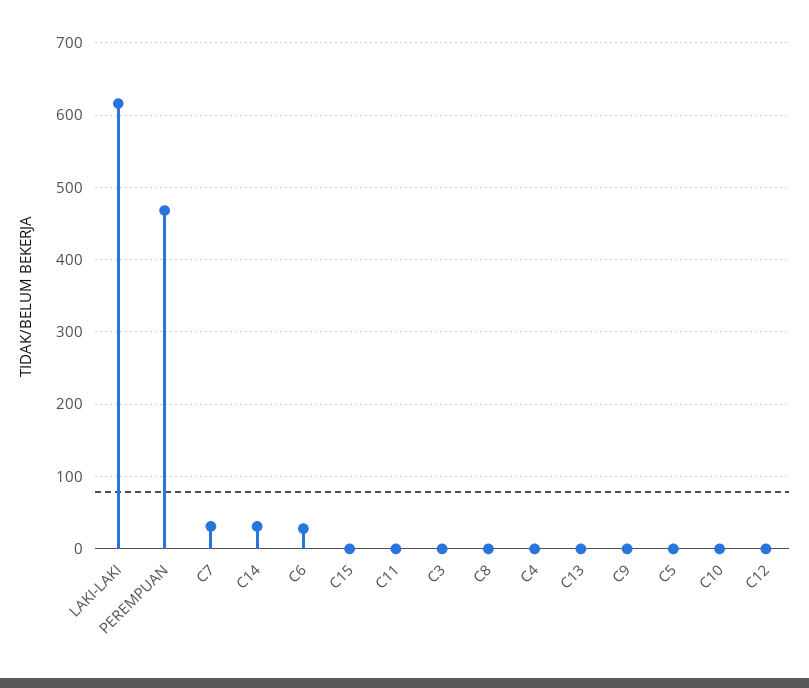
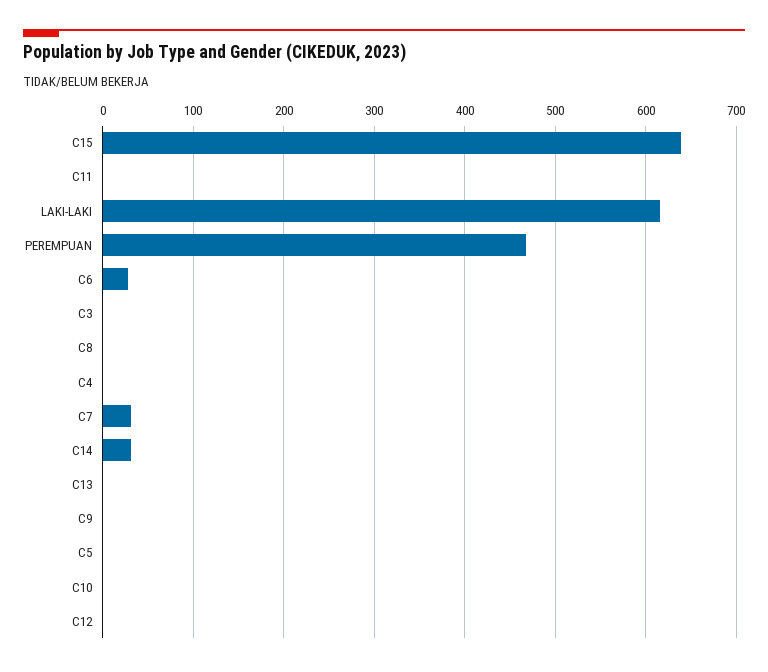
  {
    "LAKI-LAKI": 620,
    "PEREMPUAN": 470,
    "C7": 30,
    "C14": 30,
    "C6": 30,
-   "C15": 0,
+   "C15": 640,
    "C11": 0,
    "C3": 0,
    "C8": 0,
    "C4": 0,
    "C13": 0,
    "C9": 0,
    "C5": 0,
    "C10": 0,
    "C12": 0
  }

